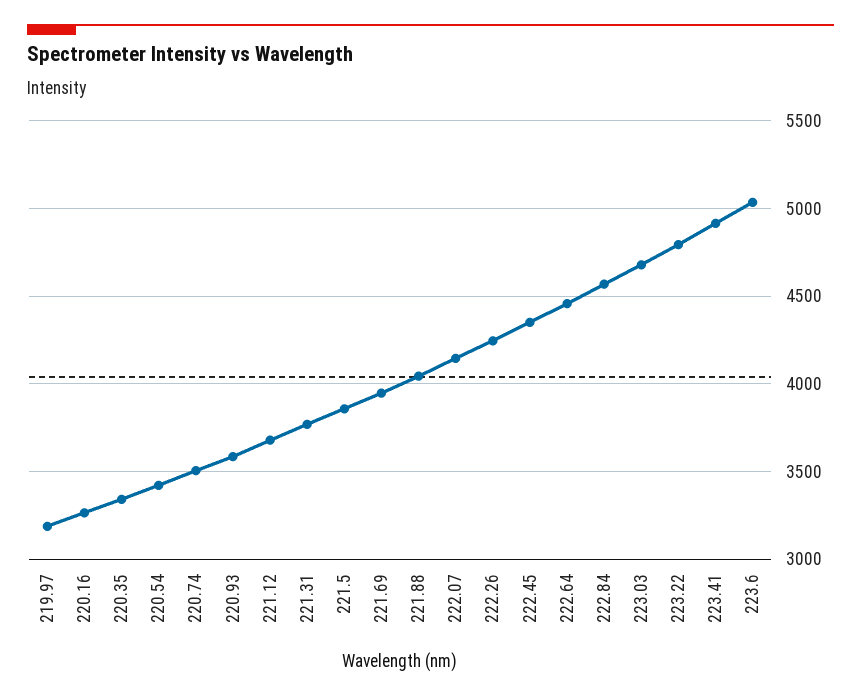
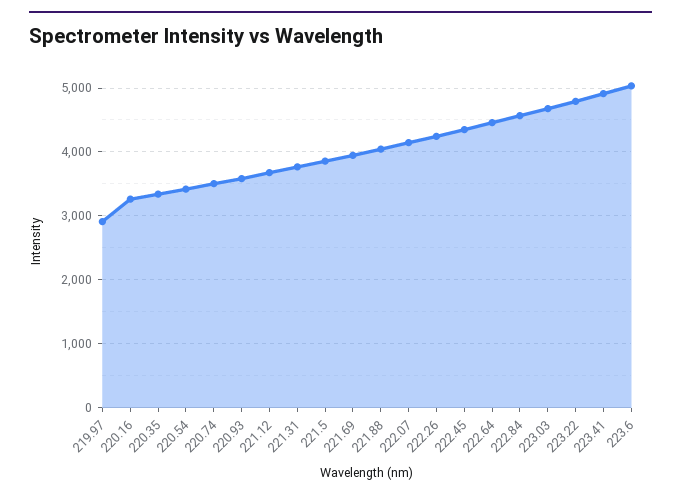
  {
-   "219.97": 3200,
+   "219.97": 2900,
    "220.16": 3250,
    "220.35": 3350,
    "220.54": 3400,
    "220.74": 3500,
    "220.93": 3600,
    "221.12": 3700,
    "221.31": 3750,
    "221.5": 3850,
    "221.69": 3950,
    "221.88": 4050,
    "222.07": 4150,
    "222.26": 4250,
    "222.45": 4350,
    "222.64": 4450,
    "222.84": 4550,
    "223.03": 4700,
    "223.22": 4800,
    "223.41": 4900,
    "223.6": 5050
  }

